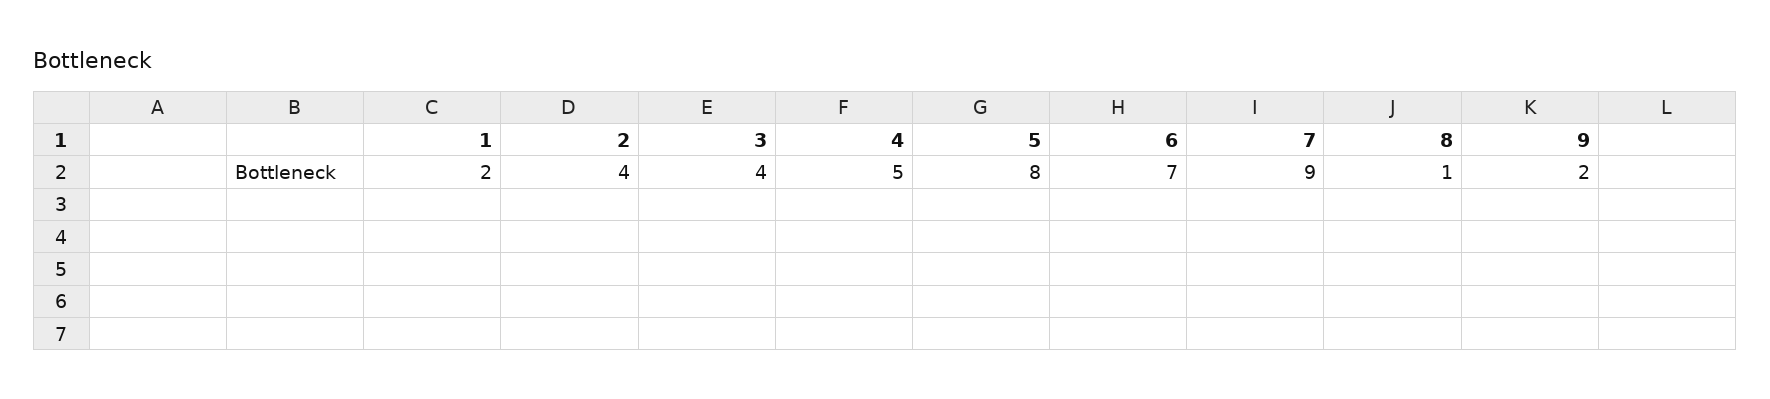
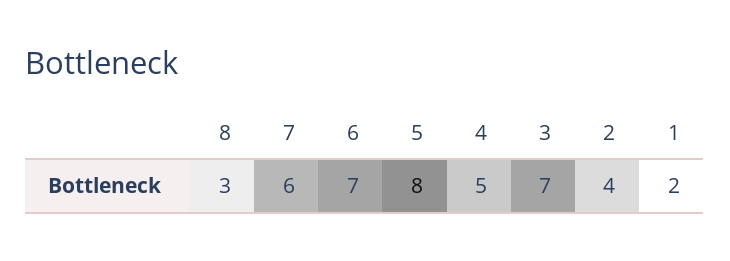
  {
    "1": 2,
    "2": 4,
-   "3": 4,
+   "3": 7,
    "4": 5,
    "5": 8,
    "6": 7,
-   "7": 9,
+   "7": 6,
-   "8": 1,
+   "8": 3
-   "9": 2
  }

